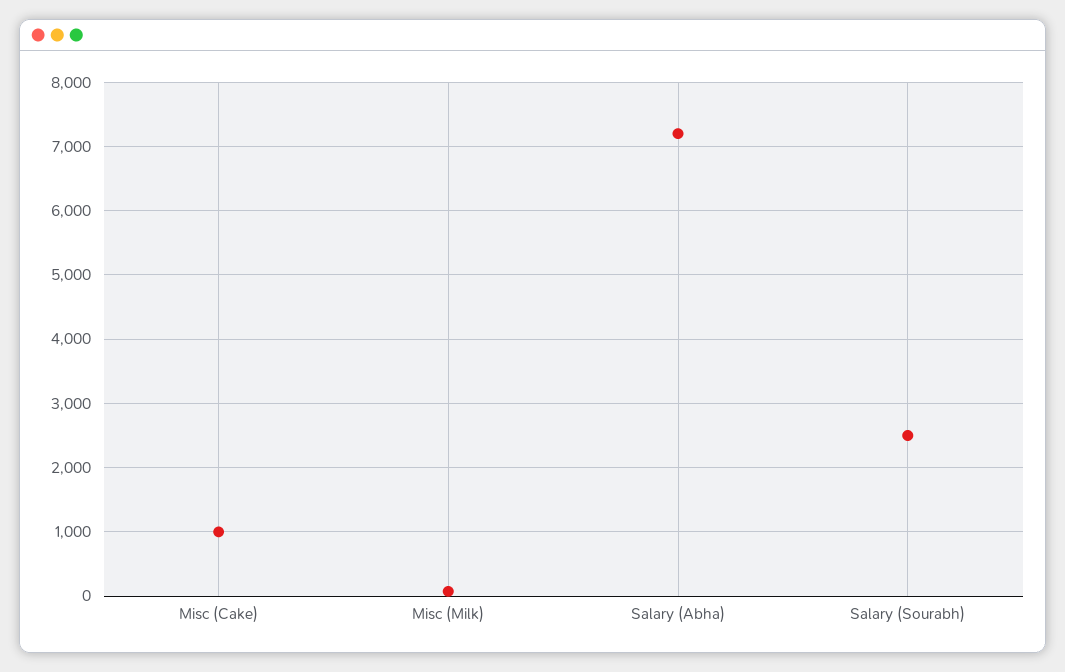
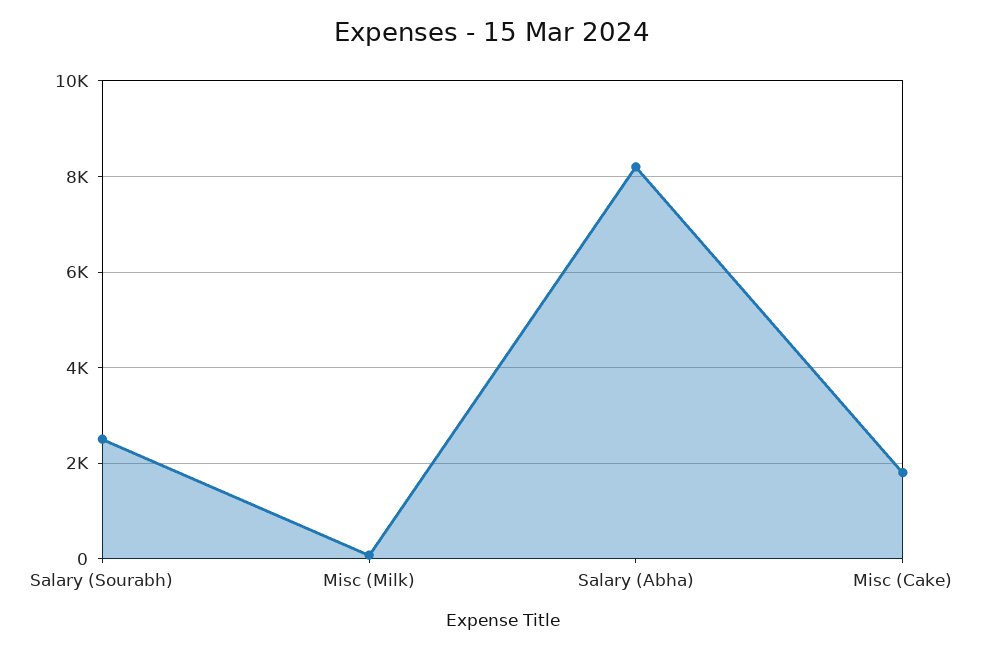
  {
-   "Misc (Cake)": 1000,
+   "Misc (Cake)": 1800,
    "Misc (Milk)": 100,
-   "Salary (Abha)": 7200,
+   "Salary (Abha)": 8200,
    "Salary (Sourabh)": 2500
  }

